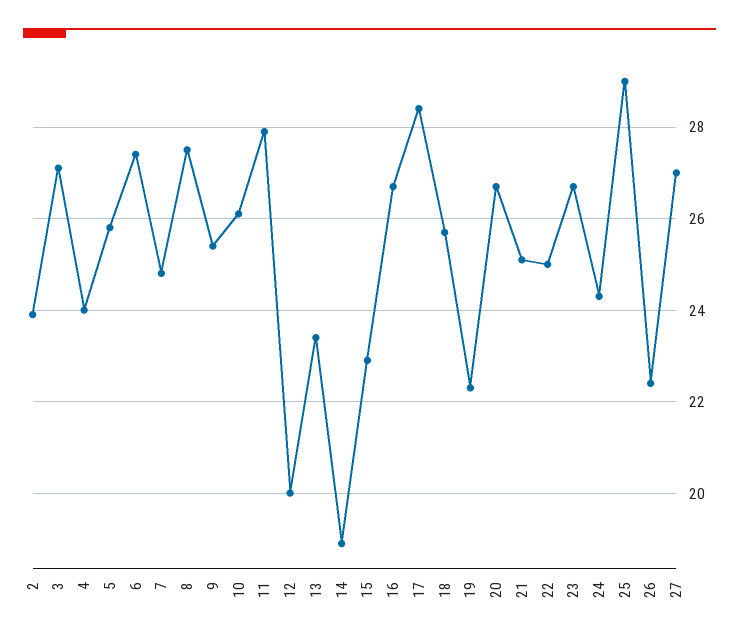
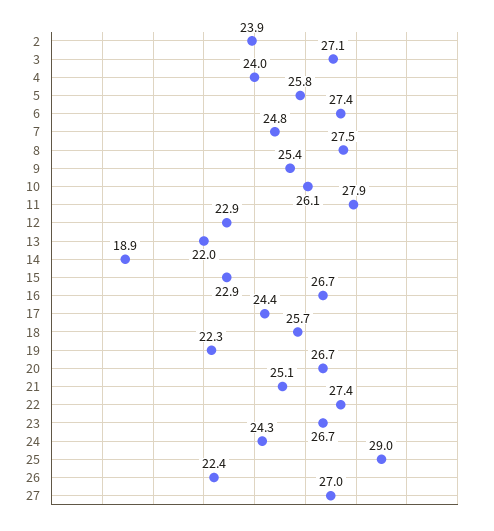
  {
    "2": 23.9,
    "3": 27.1,
    "4": 24,
    "5": 25.8,
    "6": 27.4,
    "7": 24.8,
    "8": 27.5,
    "9": 25.4,
    "10": 26.1,
    "11": 27.9,
-   "12": 20,
+   "12": 22.9,
-   "13": 23.5,
+   "13": 22,
    "14": 18.9,
    "15": 22.9,
    "16": 26.7,
-   "17": 28.5,
+   "17": 24.4,
    "18": 25.7,
    "19": 22.3,
    "20": 26.7,
    "21": 25.1,
-   "22": 25,
+   "22": 27.4,
    "23": 26.7,
    "24": 24.3,
    "25": 29,
    "26": 22.4,
    "27": 27
  }

